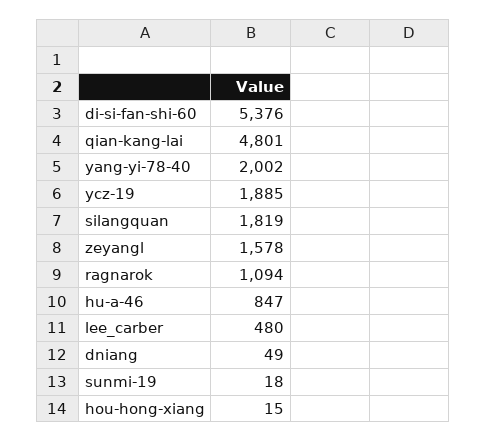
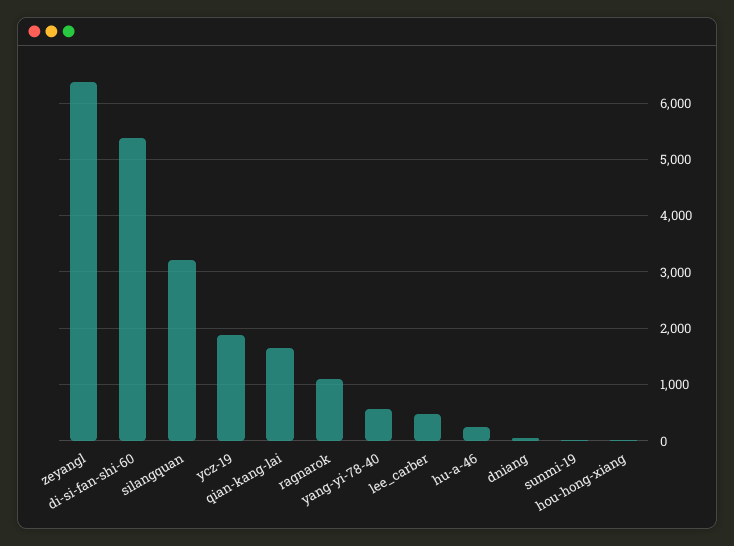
  {
    "di-si-fan-shi-60": 5376,
-   "qian-kang-lai": 4801,
+   "qian-kang-lai": 1600,
-   "yang-yi-78-40": 2002,
+   "yang-yi-78-40": 600,
    "ycz-19": 1885,
-   "silangquan": 1819,
+   "silangquan": 3200,
-   "zeyangl": 1578,
+   "zeyangl": 6400,
    "ragnarok": 1094,
-   "hu-a-46": 847,
+   "hu-a-46": 200,
    "lee_carber": 480,
    "dniang": 49,
    "sunmi-19": 18,
    "hou-hong-xiang": 15
  }

